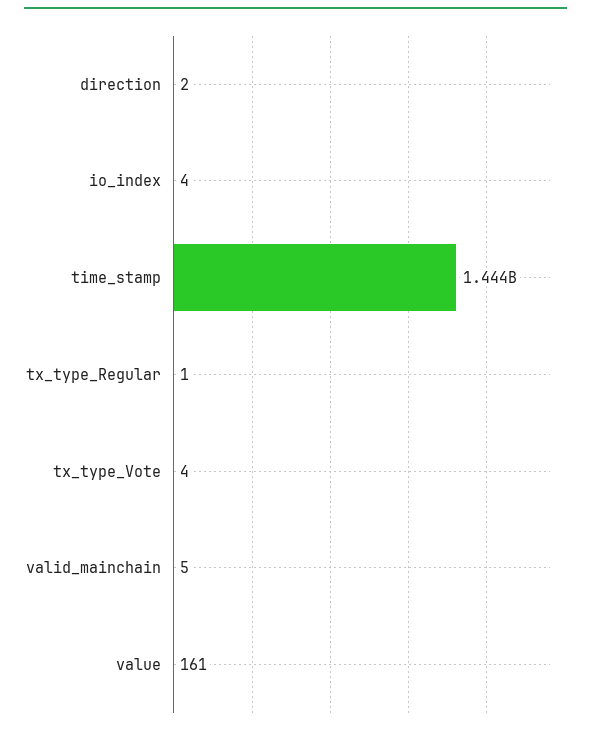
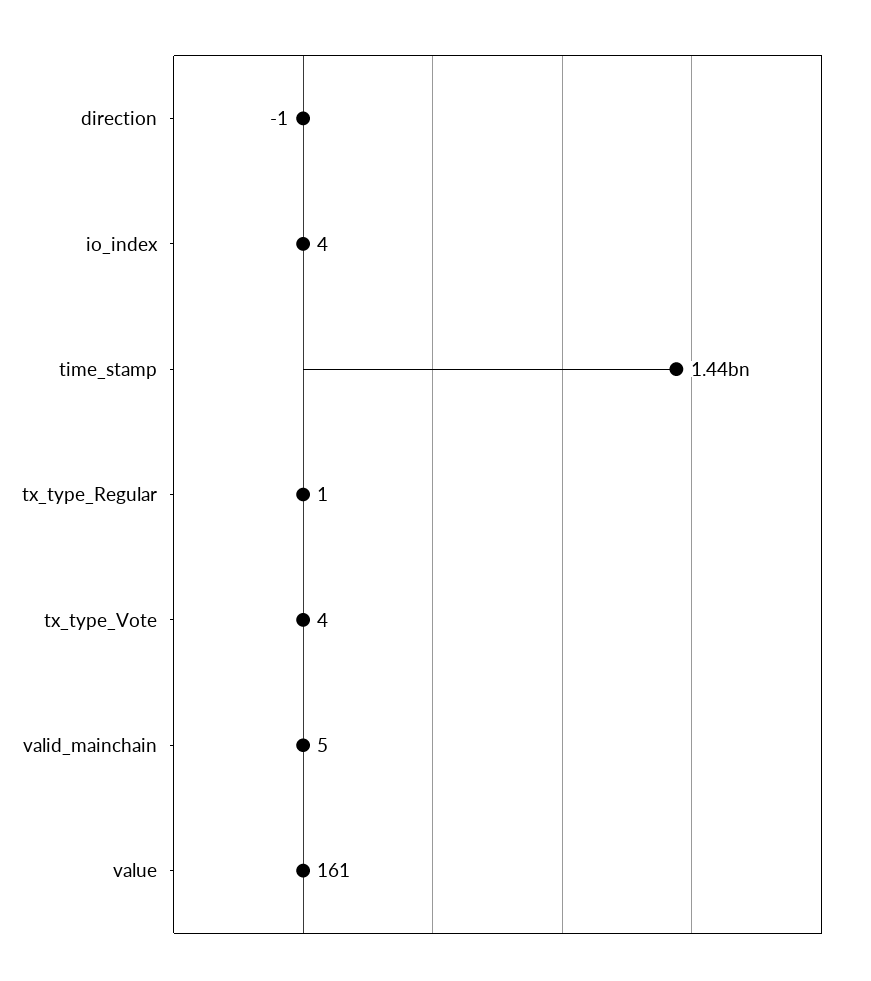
  {
-   "direction": 2,
+   "direction": -1,
    "io_index": 4,
    "time_stamp": 1444000000,
    "tx_type_Regular": 1,
    "tx_type_Vote": 4,
    "valid_mainchain": 5,
    "value": 161
  }

